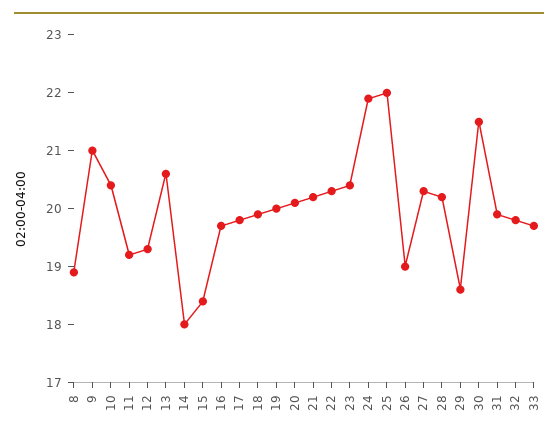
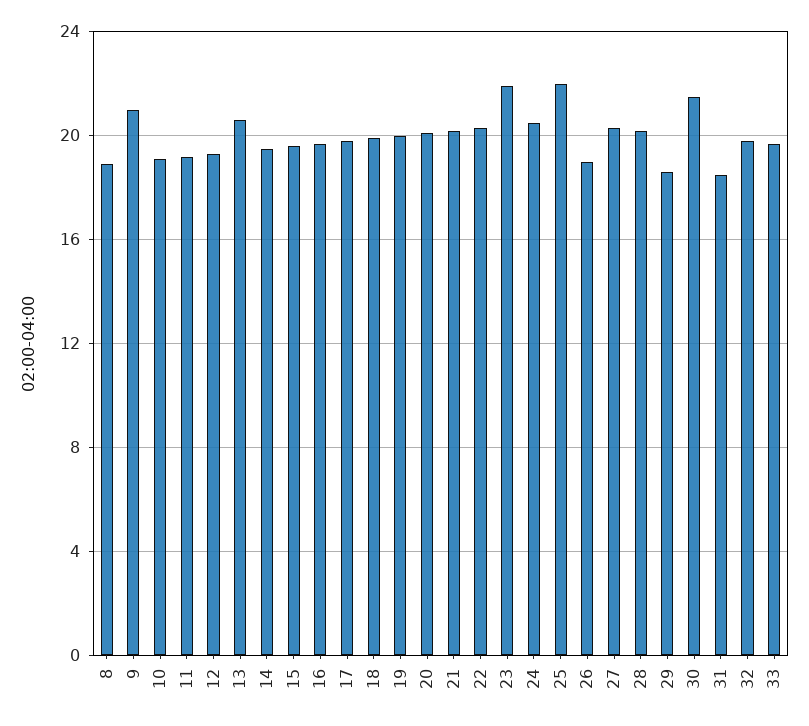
  {
    "8": 19,
    "9": 21,
-   "10": 20.5,
+   "10": 19,
    "11": 19,
    "12": 19.5,
    "13": 20.5,
-   "14": 18,
+   "14": 19.5,
-   "15": 18.5,
+   "15": 19.5,
    "16": 19.5,
    "17": 20,
    "18": 20,
    "19": 20,
    "20": 20,
    "21": 20,
    "22": 20.5,
-   "23": 20.5,
+   "23": 22,
-   "24": 22,
+   "24": 20.5,
    "25": 22,
    "26": 19,
    "27": 20.5,
    "28": 20,
    "29": 18.5,
    "30": 21.5,
-   "31": 20,
+   "31": 18.5,
    "32": 20,
    "33": 19.5
  }

